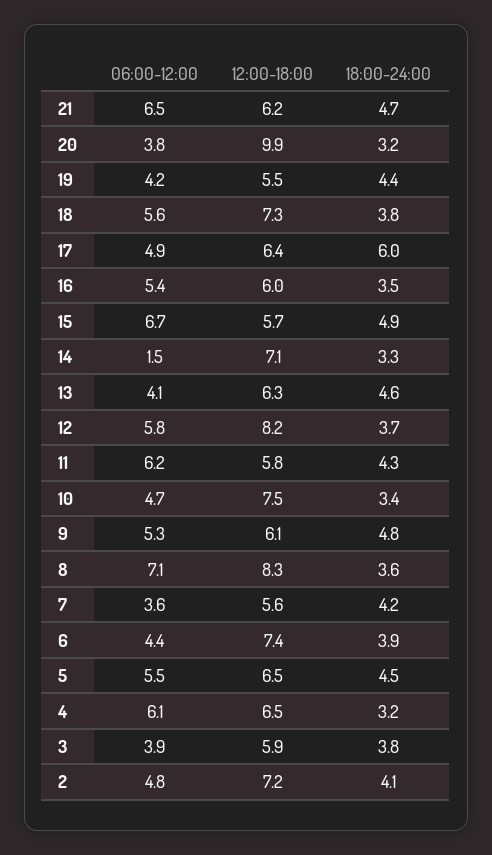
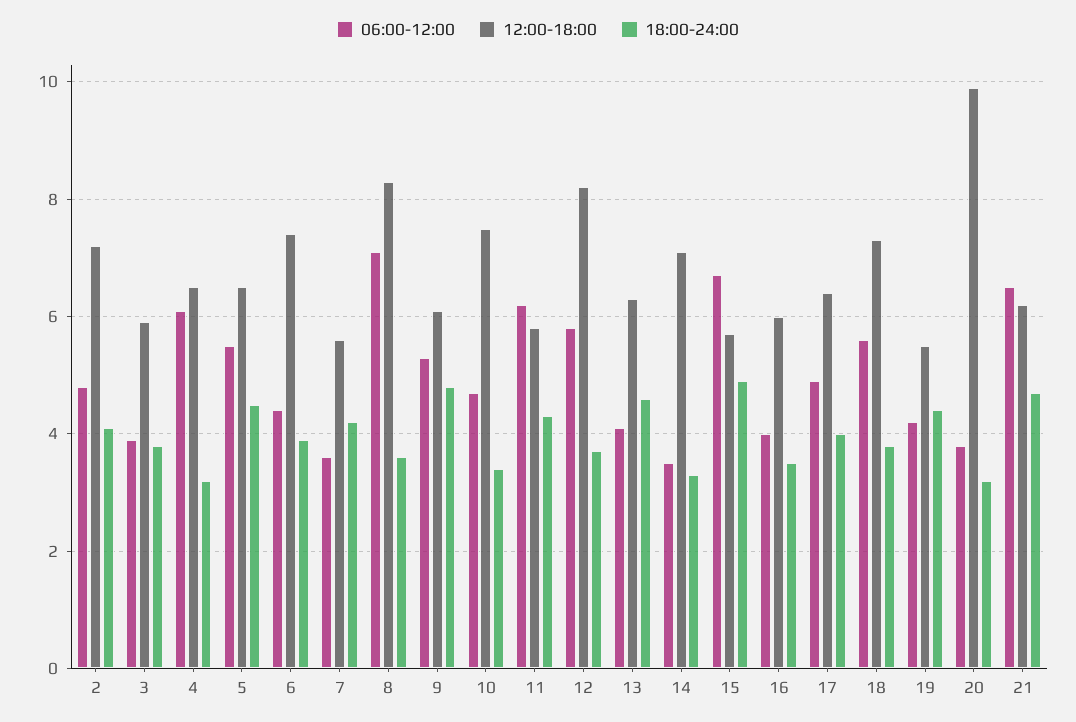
  {
    "06:00-12:00": {
      "21": 6.5,
      "20": 3.8,
      "19": 4.2,
      "18": 5.6,
      "17": 4.9,
-     "16": 5.4,
+     "16": 4,
      "15": 6.7,
-     "14": 1.5,
+     "14": 3.5,
      "13": 4.1,
      "12": 5.8,
      "11": 6.2,
      "10": 4.7,
      "9": 5.3,
      "8": 7.1,
      "7": 3.6,
      "6": 4.4,
      "5": 5.5,
      "4": 6.1,
      "3": 3.9,
      "2": 4.8
    },
    "12:00-18:00": {
      "21": 6.2,
      "20": 9.9,
      "19": 5.5,
      "18": 7.3,
      "17": 6.4,
      "16": 6,
      "15": 5.7,
      "14": 7.1,
      "13": 6.3,
      "12": 8.2,
      "11": 5.8,
      "10": 7.5,
      "9": 6.1,
      "8": 8.3,
      "7": 5.6,
      "6": 7.4,
      "5": 6.5,
      "4": 6.5,
      "3": 5.9,
      "2": 7.2
    },
    "18:00-24:00": {
      "21": 4.7,
      "20": 3.2,
      "19": 4.4,
      "18": 3.8,
-     "17": 6,
+     "17": 4,
      "16": 3.5,
      "15": 4.9,
      "14": 3.3,
      "13": 4.6,
      "12": 3.7,
      "11": 4.3,
      "10": 3.4,
      "9": 4.8,
      "8": 3.6,
      "7": 4.2,
      "6": 3.9,
      "5": 4.5,
      "4": 3.2,
      "3": 3.8,
      "2": 4.1
    }
  }

